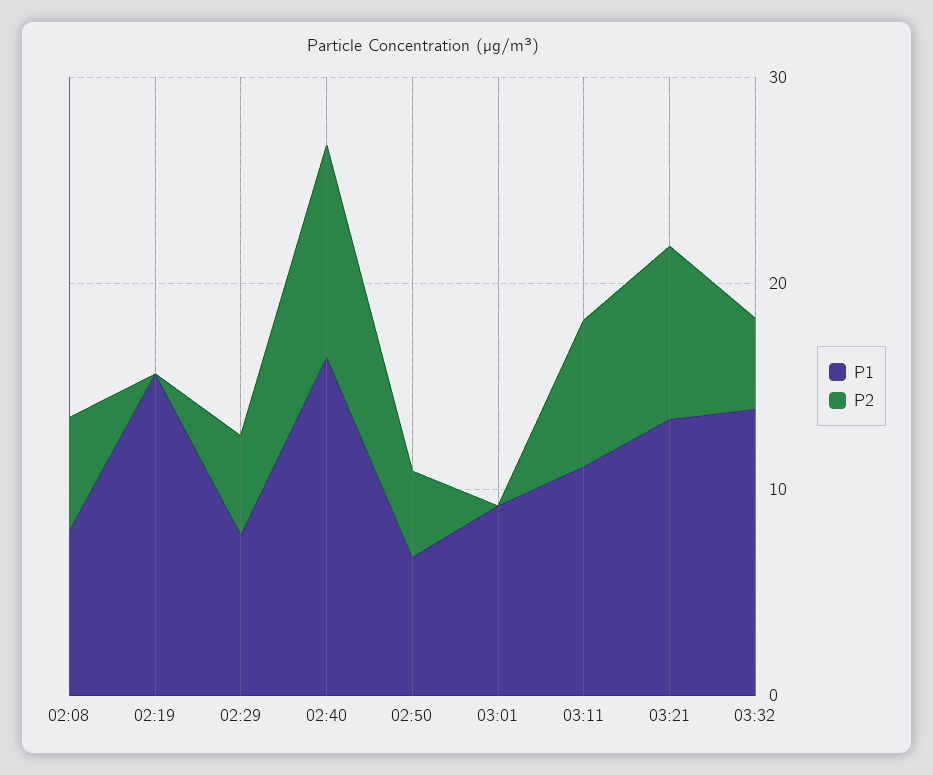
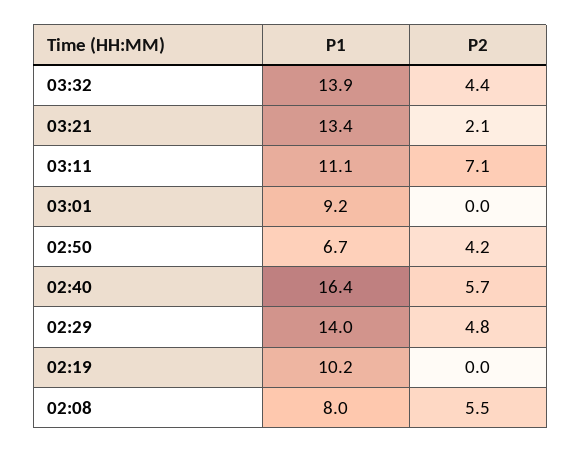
  {
    "P1": {
      "02:08": 8,
-     "02:19": 16,
+     "02:19": 10.2,
-     "02:29": 8,
+     "02:29": 14,
      "02:40": 16.4,
      "02:50": 6.7,
      "03:01": 9.2,
      "03:11": 11.1,
      "03:21": 13.4,
      "03:32": 13.9
    },
    "P2": {
      "02:08": 5.5,
      "02:19": 0,
      "02:29": 4.8,
-     "02:40": 10,
+     "02:40": 5.7,
      "02:50": 4.2,
      "03:01": 0,
      "03:11": 7.1,
-     "03:21": 8,
+     "03:21": 2.1,
      "03:32": 4.4
    }
  }

